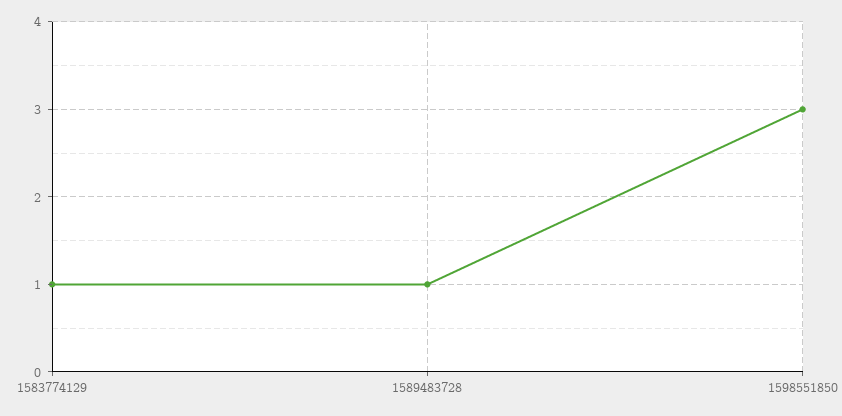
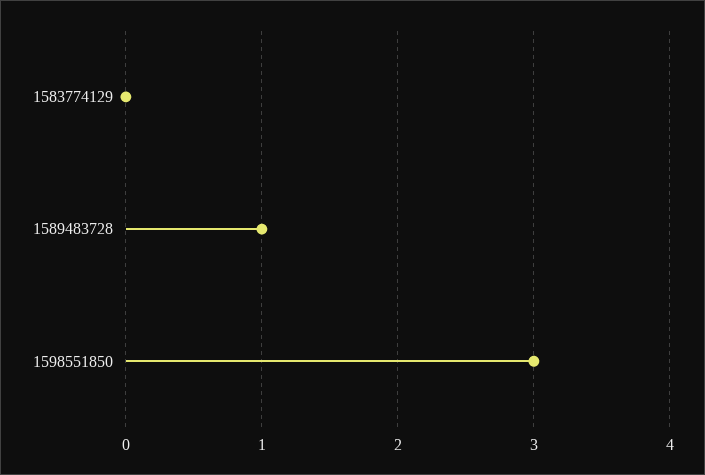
  {
-   "1583774129": 1,
+   "1583774129": 0,
    "1589483728": 1,
    "1598551850": 3
  }

